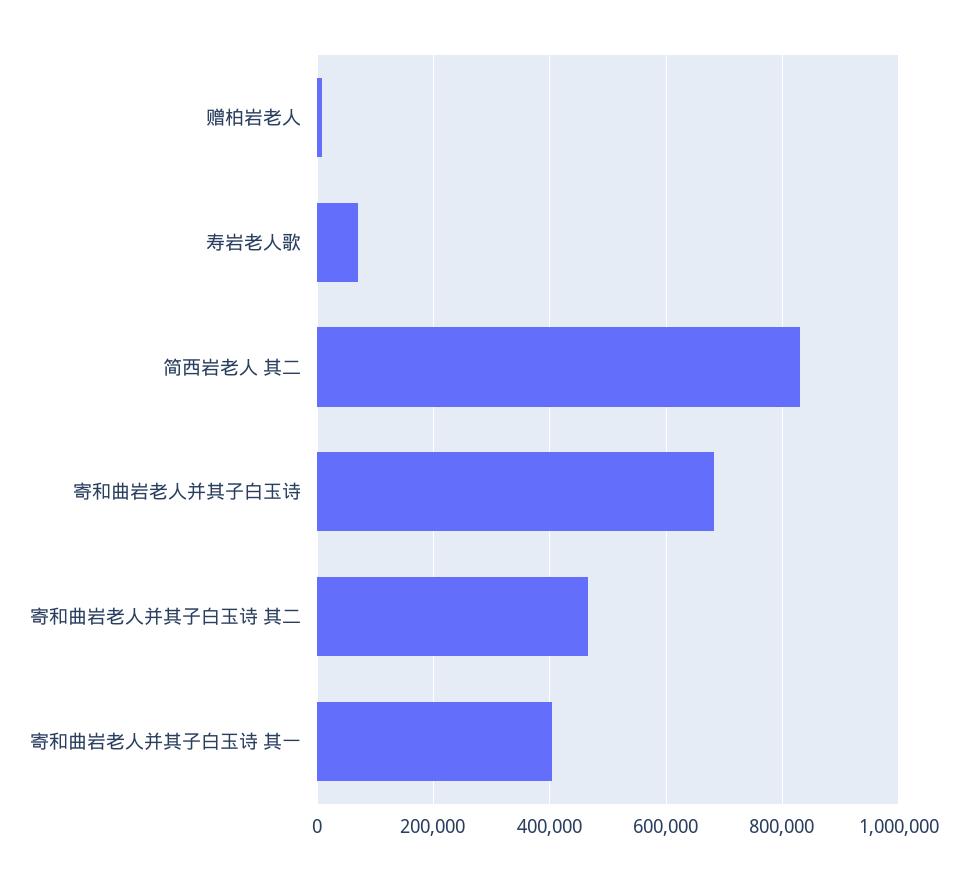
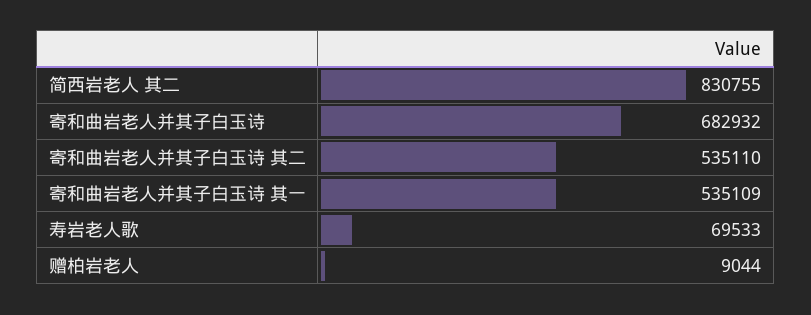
  {
    "赠柏岩老人": 9044,
    "寿岩老人歌": 69533,
    "简西岩老人 其二": 830755,
    "寄和曲岩老人并其子白玉诗": 682932,
-   "寄和曲岩老人并其子白玉诗 其二": 460000,
+   "寄和曲岩老人并其子白玉诗 其二": 535110,
-   "寄和曲岩老人并其子白玉诗 其一": 400000
+   "寄和曲岩老人并其子白玉诗 其一": 535109
  }

